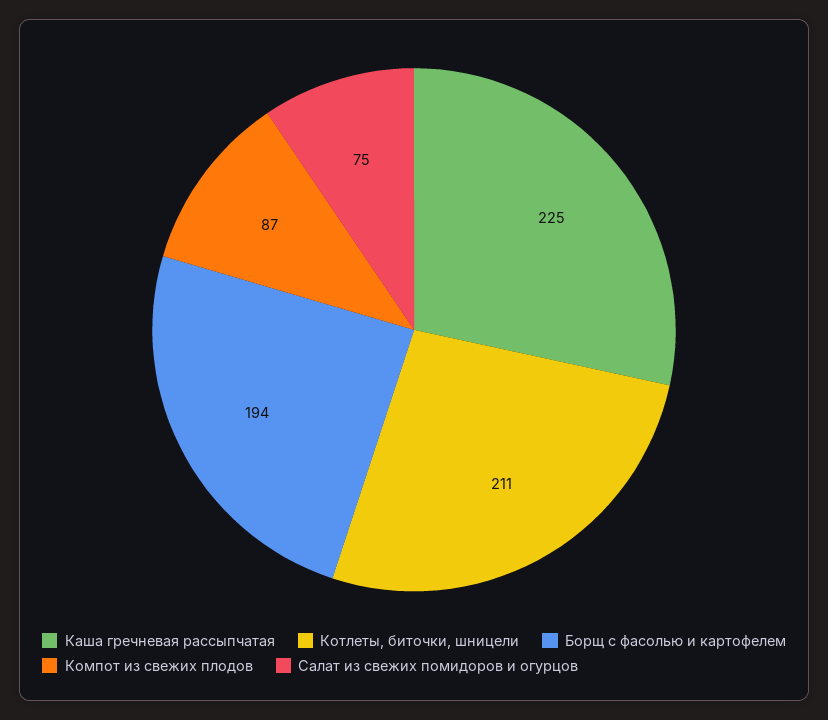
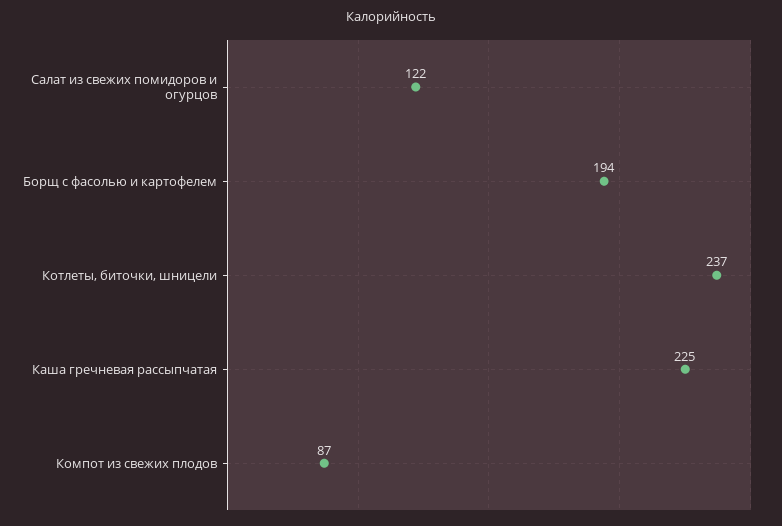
  {
    "Каша гречневая рассыпчатая": 225,
-   "Котлеты, биточки, шницели": 211,
+   "Котлеты, биточки, шницели": 237,
    "Борщ с фасолью и картофелем": 194,
    "Компот из свежих плодов": 87,
-   "Салат из свежих помидоров и огурцов": 75
+   "Салат из свежих помидоров и огурцов": 122
  }

